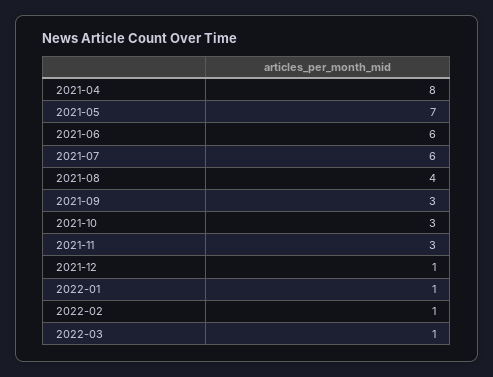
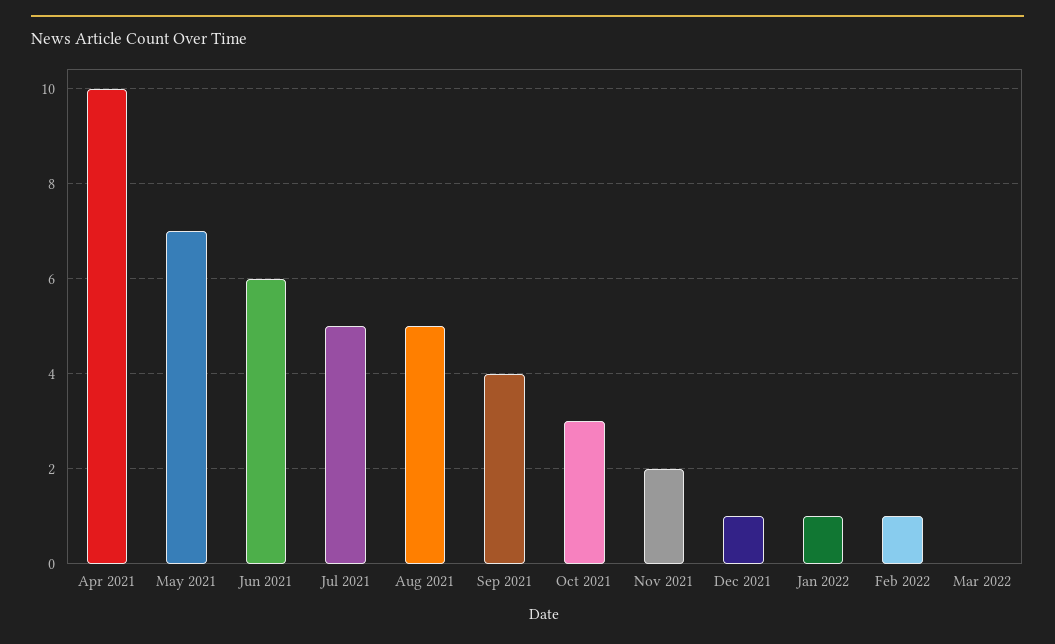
  {
-   "2021-04": 8,
+   "2021-04": 10,
    "2021-05": 7,
    "2021-06": 6,
-   "2021-07": 6,
+   "2021-07": 5,
-   "2021-08": 4,
+   "2021-08": 5,
-   "2021-09": 3,
+   "2021-09": 4,
    "2021-10": 3,
-   "2021-11": 3,
+   "2021-11": 2,
    "2021-12": 1,
    "2022-01": 1,
    "2022-02": 1,
-   "2022-03": 1
+   "2022-03": 0
  }

